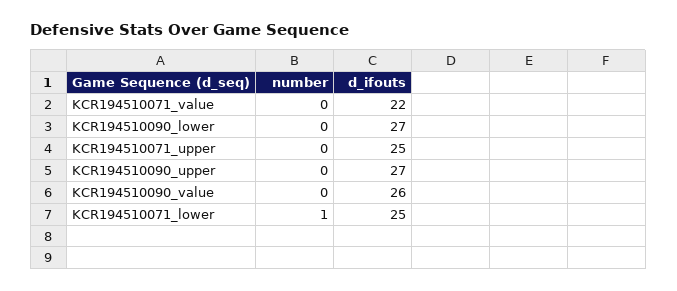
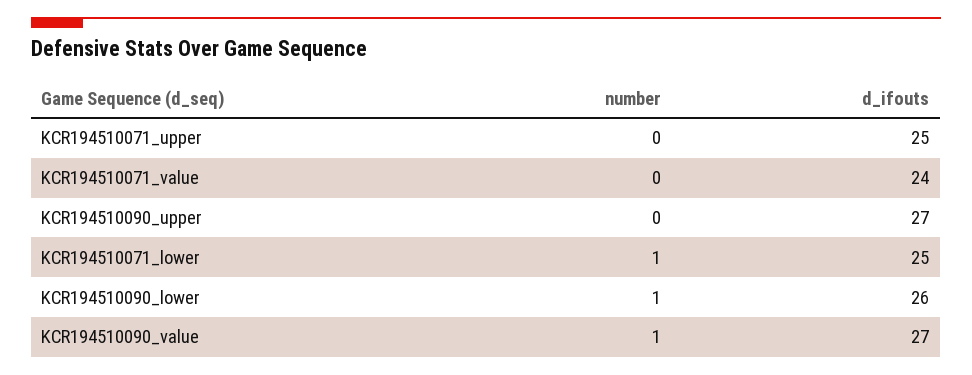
  {
    "number": {
      "KCR194510071_value": 0,
-     "KCR194510090_lower": 0,
+     "KCR194510090_lower": 1,
      "KCR194510071_upper": 0,
      "KCR194510090_upper": 0,
-     "KCR194510090_value": 0,
+     "KCR194510090_value": 1,
      "KCR194510071_lower": 1
    },
    "d_ifouts": {
-     "KCR194510071_value": 22,
+     "KCR194510071_value": 24,
-     "KCR194510090_lower": 27,
+     "KCR194510090_lower": 26,
      "KCR194510071_upper": 25,
      "KCR194510090_upper": 27,
-     "KCR194510090_value": 26,
+     "KCR194510090_value": 27,
      "KCR194510071_lower": 25
    }
  }

